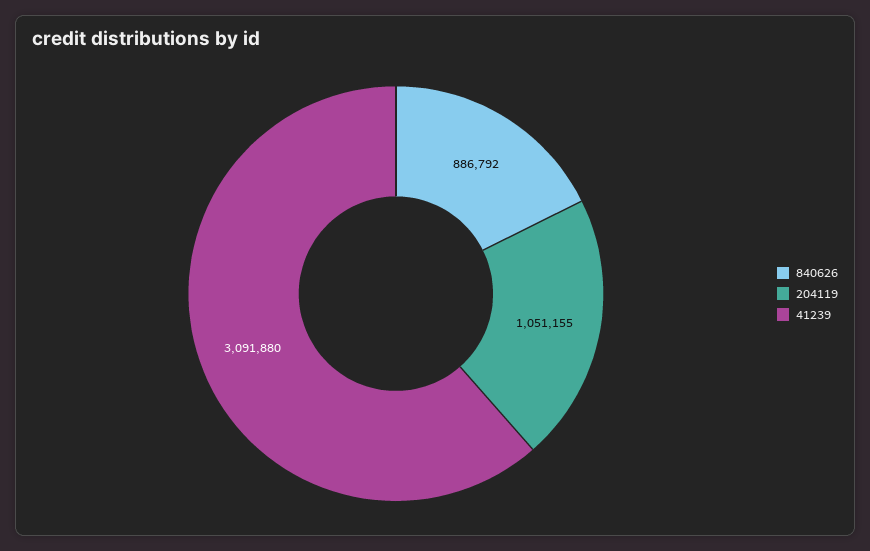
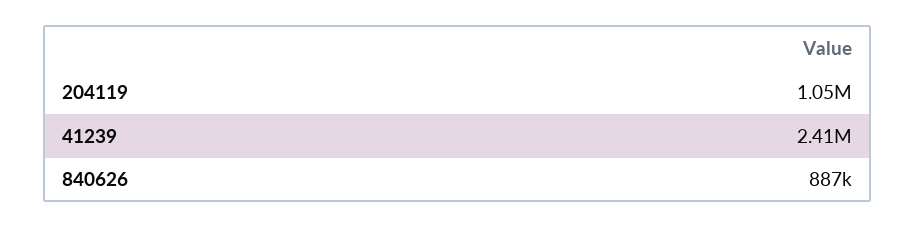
  {
    "840626": 886792,
    "204119": 1051155,
-   "41239": 3091880
+   "41239": 2410000
  }

